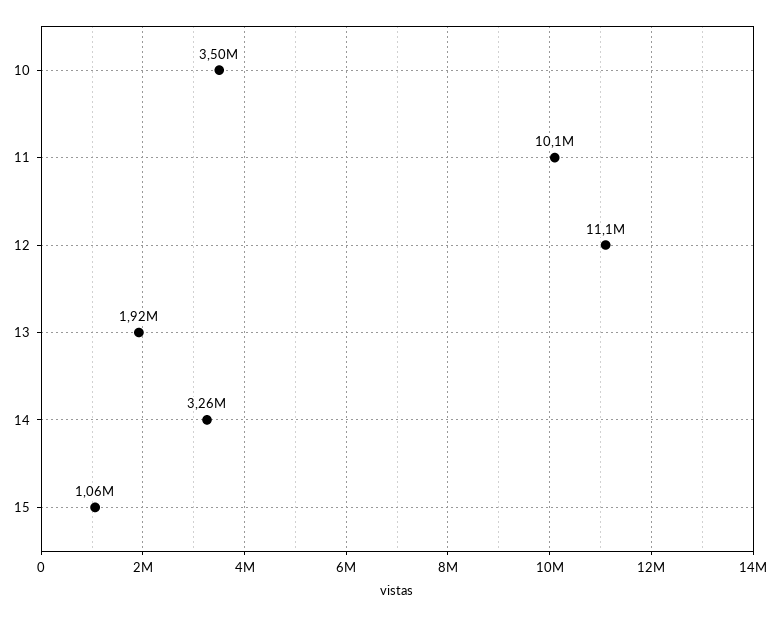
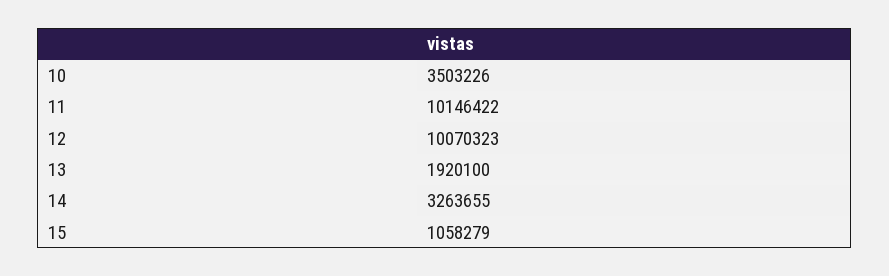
  {
    "10": 3503226,
    "11": 10146422,
-   "12": 11100000,
+   "12": 10070323,
    "13": 1920100,
    "14": 3263655,
    "15": 1058279
  }

